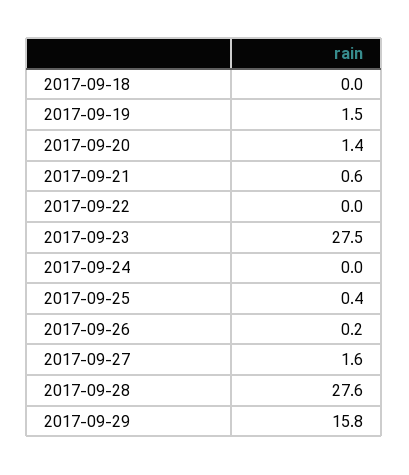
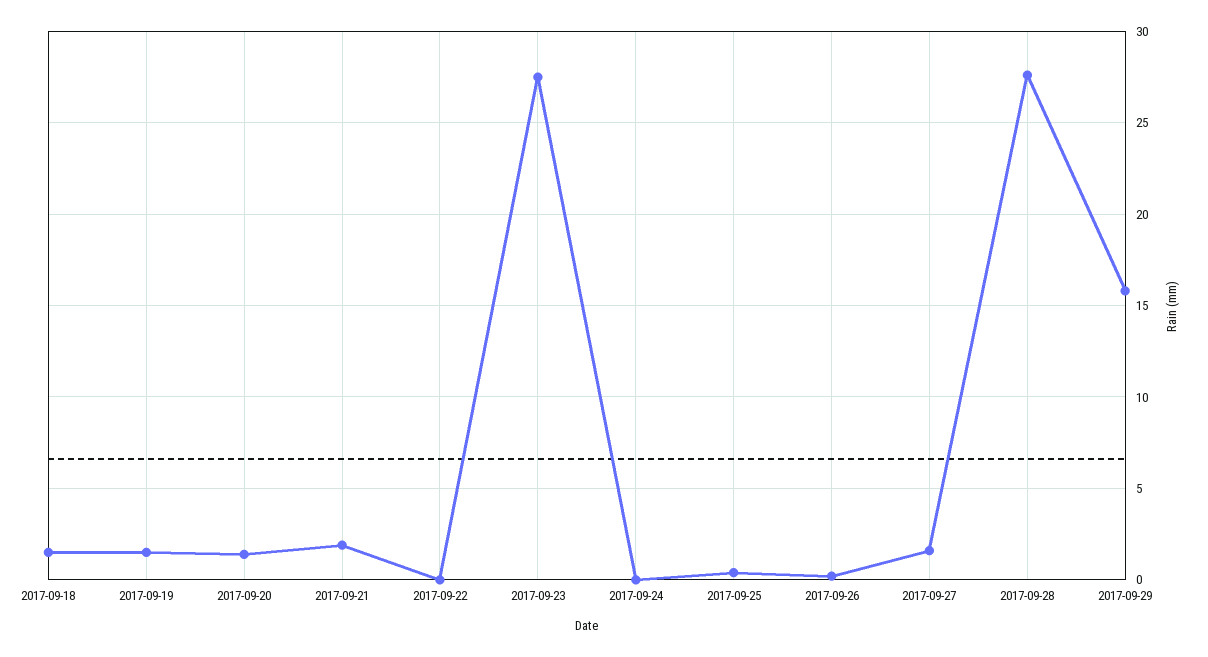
  {
-   "2017-09-18": 0,
+   "2017-09-18": 1.5,
    "2017-09-19": 1.5,
    "2017-09-20": 1.4,
-   "2017-09-21": 0.6,
+   "2017-09-21": 2,
    "2017-09-22": 0,
    "2017-09-23": 27.5,
    "2017-09-24": 0,
    "2017-09-25": 0.4,
    "2017-09-26": 0.2,
    "2017-09-27": 1.6,
    "2017-09-28": 27.6,
    "2017-09-29": 15.8
  }

